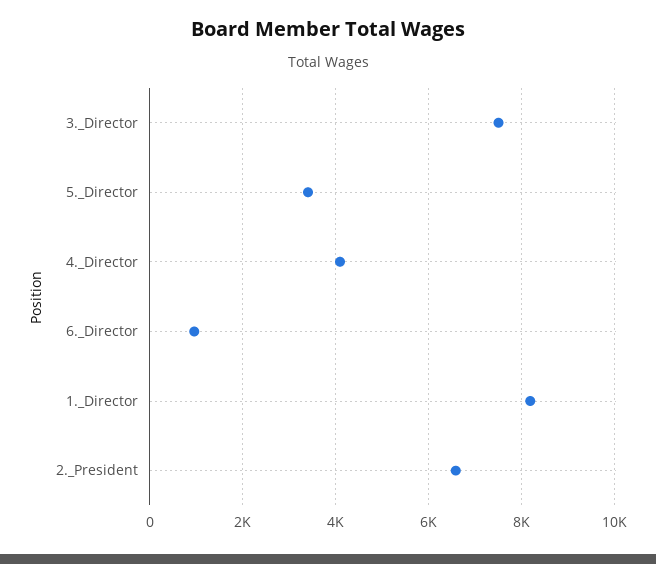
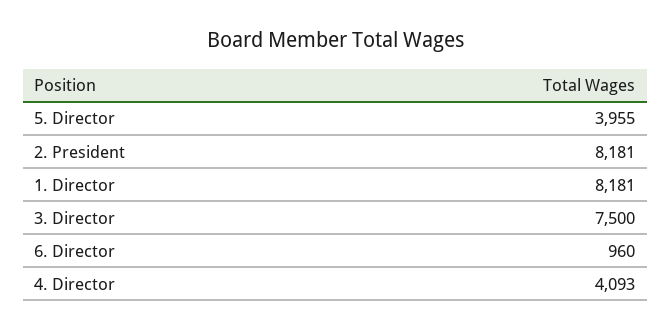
  {
    "3._Director": 7500,
-   "5._Director": 3400,
+   "5._Director": 3955,
    "4._Director": 4093,
    "6._Director": 960,
    "1._Director": 8181,
-   "2._President": 6600
+   "2._President": 8181
  }

